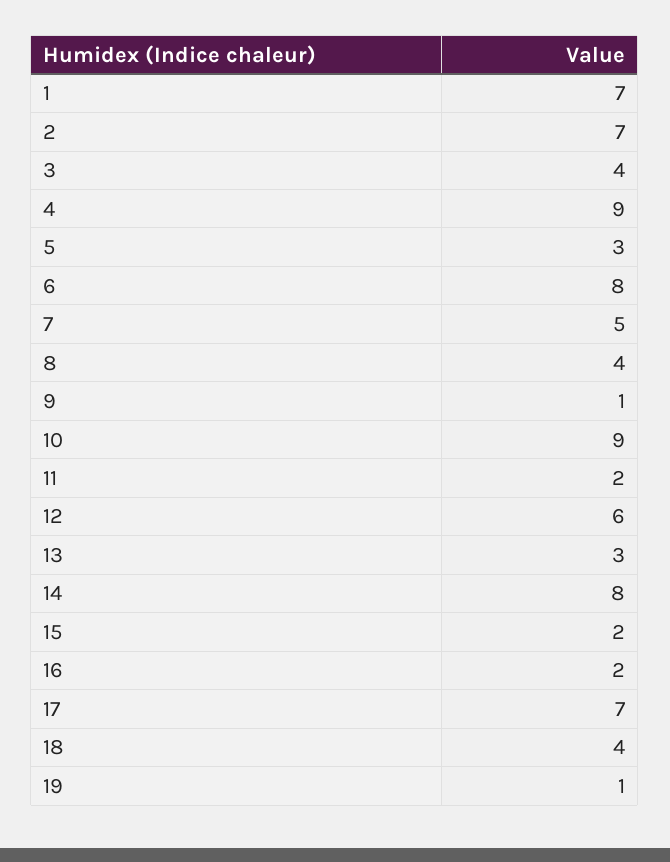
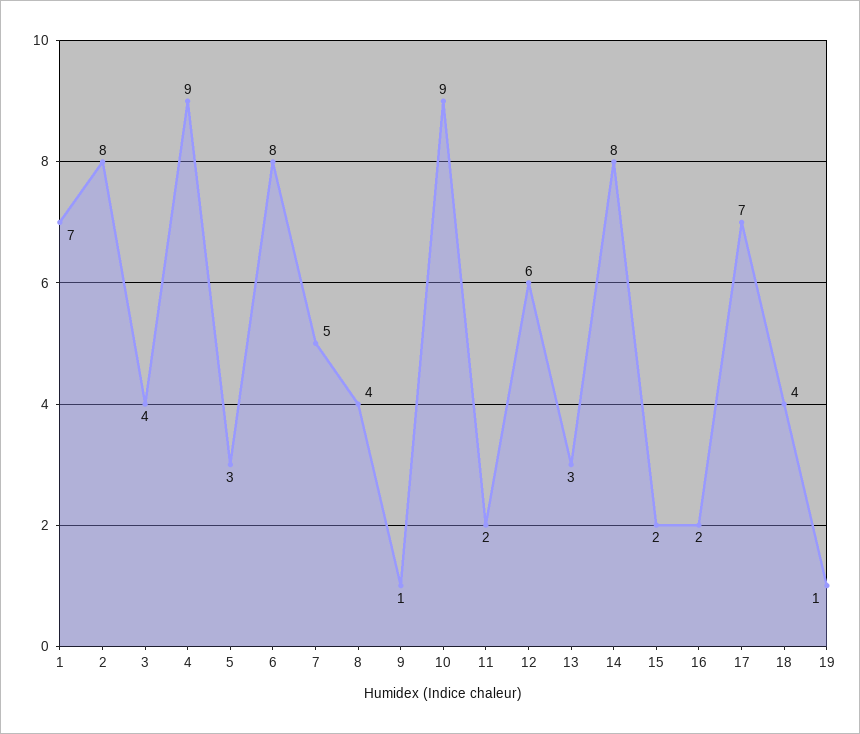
  {
    "1": 7,
-   "2": 7,
+   "2": 8,
    "3": 4,
    "4": 9,
    "5": 3,
    "6": 8,
    "7": 5,
    "8": 4,
    "9": 1,
    "10": 9,
    "11": 2,
    "12": 6,
    "13": 3,
    "14": 8,
    "15": 2,
    "16": 2,
    "17": 7,
    "18": 4,
    "19": 1
  }

